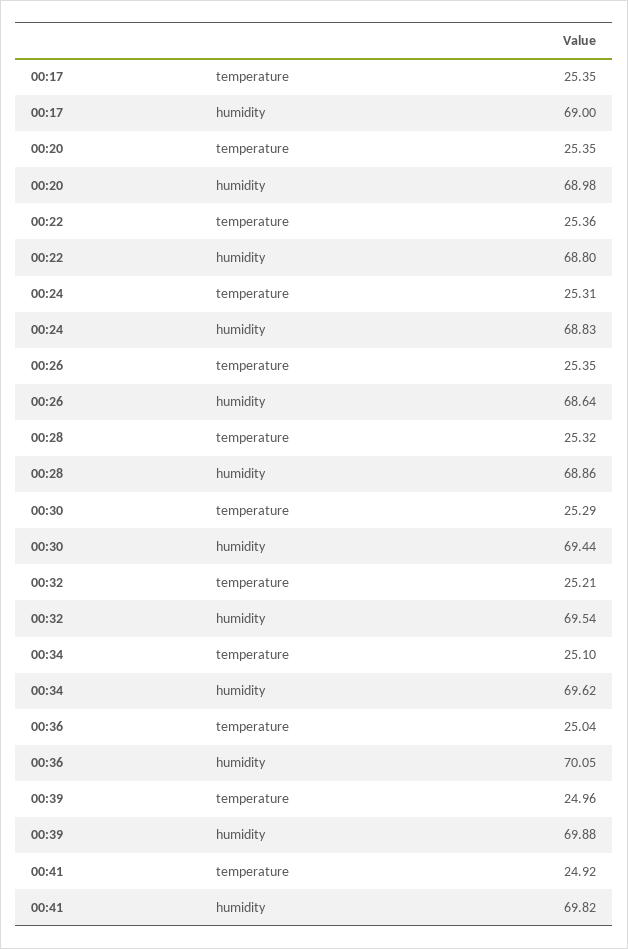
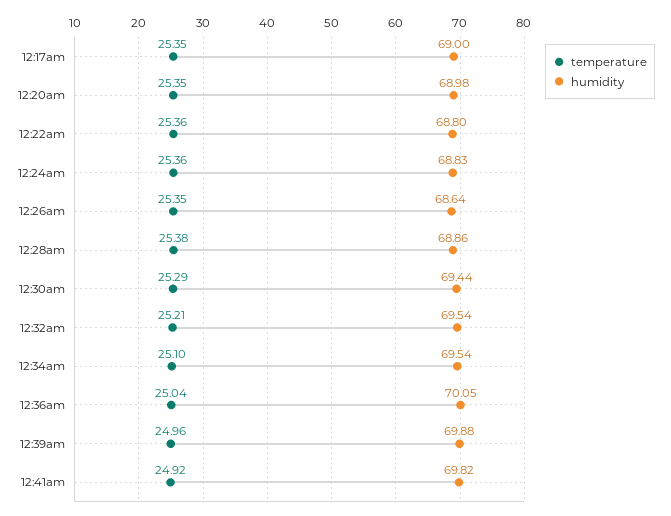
  {
    "temperature": {
      "00:17": 25.35,
      "00:20": 25.35,
      "00:22": 25.36,
-     "00:24": 25.31,
+     "00:24": 25.36,
      "00:26": 25.35,
-     "00:28": 25.32,
+     "00:28": 25.38,
      "00:30": 25.29,
      "00:32": 25.21,
      "00:34": 25.1,
      "00:36": 25.04,
      "00:39": 24.96,
      "00:41": 24.92
    },
    "humidity": {
      "00:17": 69,
      "00:20": 68.98,
      "00:22": 68.8,
      "00:24": 68.83,
      "00:26": 68.64,
      "00:28": 68.86,
      "00:30": 69.44,
      "00:32": 69.54,
-     "00:34": 69.62,
+     "00:34": 69.54,
      "00:36": 70.05,
      "00:39": 69.88,
      "00:41": 69.82
    }
  }

